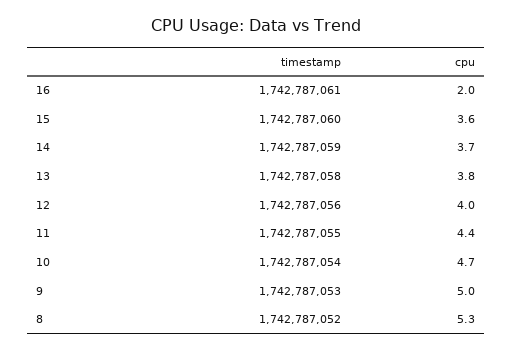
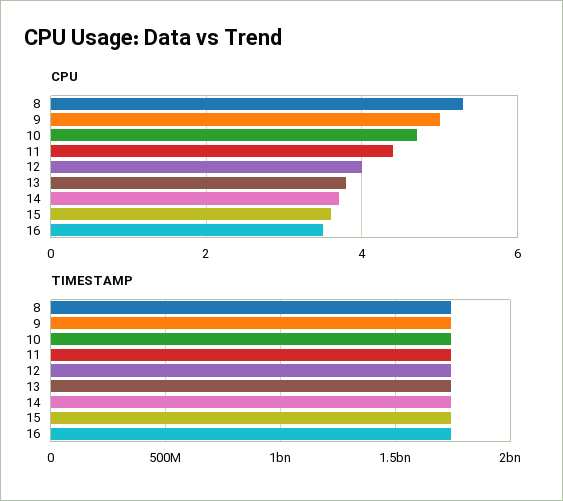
  {
    "timestamp": {
      "16": 1742787061,
      "15": 1742787060,
      "14": 1742787059,
      "13": 1742787058,
      "12": 1742787056,
      "11": 1742787055,
      "10": 1742787054,
      "9": 1742787053,
      "8": 1742787052
    },
    "cpu": {
-     "16": 2,
+     "16": 3.5,
      "15": 3.6,
      "14": 3.7,
      "13": 3.8,
      "12": 4,
      "11": 4.4,
      "10": 4.7,
      "9": 5,
      "8": 5.3
    }
  }

